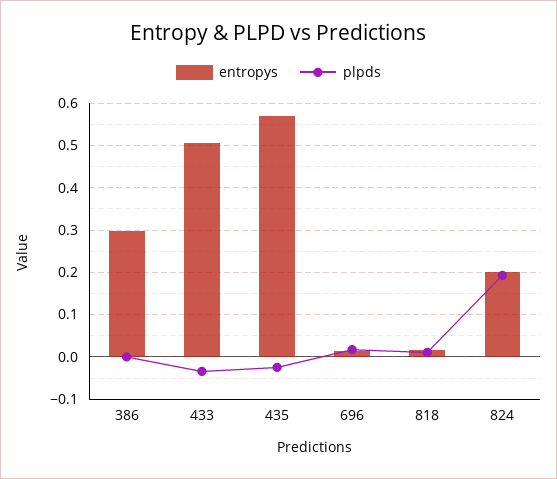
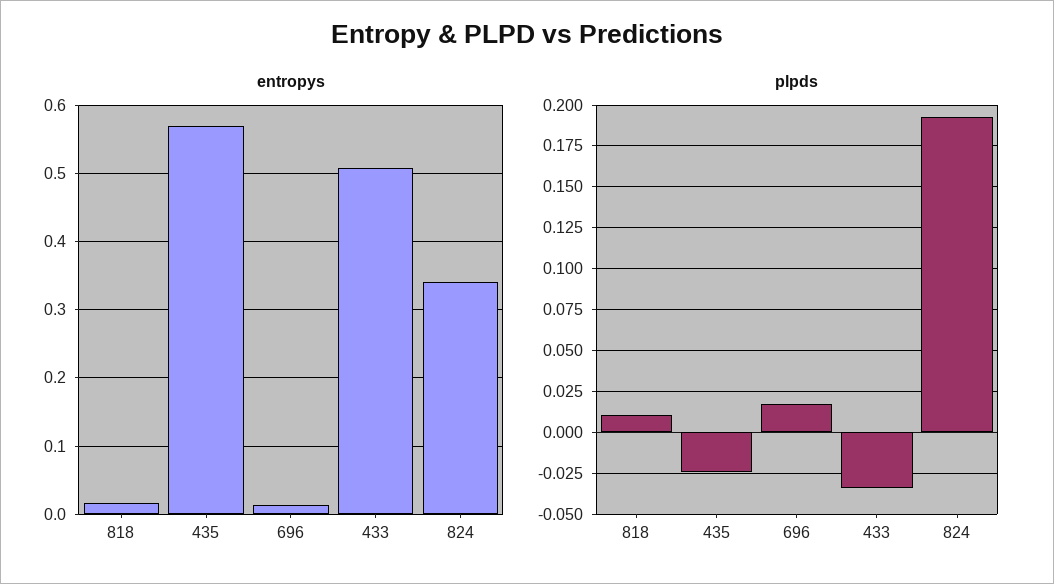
  {
    "entropys": {
-     "386": 0.3,
      "433": 0.51,
      "435": 0.57,
      "696": 0.01,
      "818": 0.02,
-     "824": 0.2
+     "824": 0.34
    },
    "plpds": {
-     "386": 0,
      "433": -0.035,
      "435": -0.025,
      "696": 0.02,
      "818": 0.01,
      "824": 0.195
    }
  }

